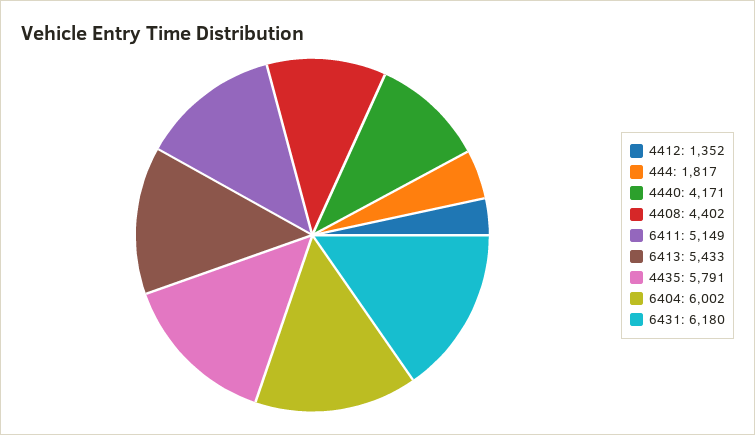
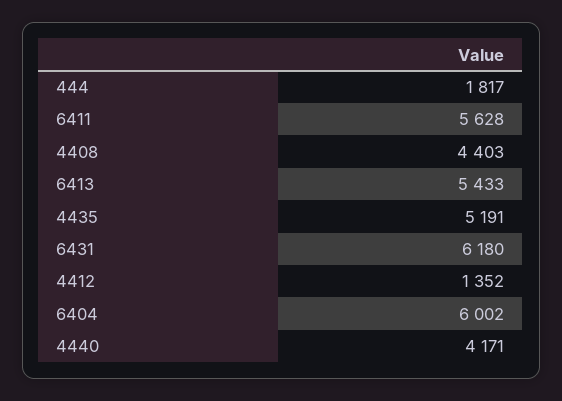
  {
    "4412": 1352,
    "444": 1817,
    "4440": 4171,
-   "4408": 4402,
+   "4408": 4403,
-   "6411": 5149,
+   "6411": 5628,
    "6413": 5433,
-   "4435": 5791,
+   "4435": 5191,
    "6404": 6002,
    "6431": 6180
  }

